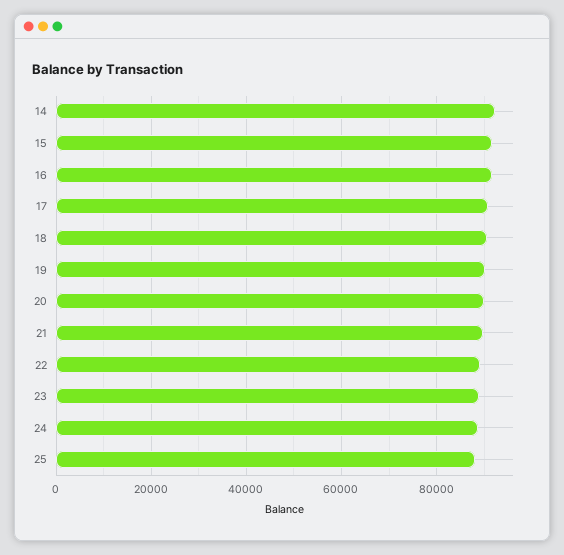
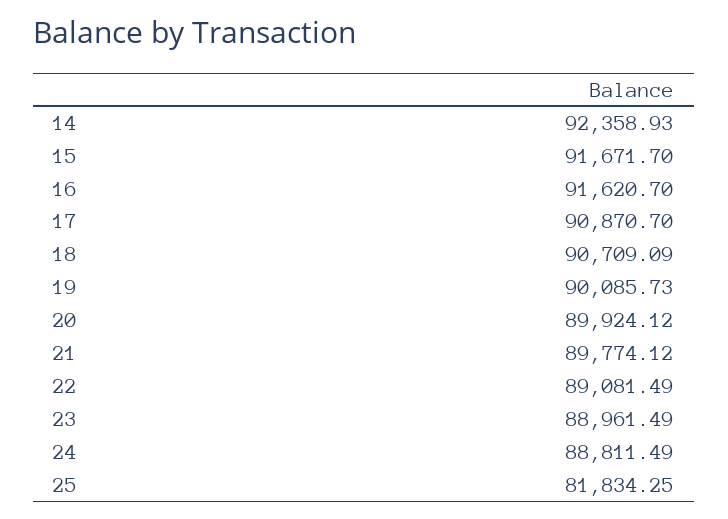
  {
    "14": 92358.93,
    "15": 91671.7,
    "16": 91620.7,
    "17": 90870.7,
    "18": 90709.09,
    "19": 90085.73,
    "20": 89924.12,
    "21": 89774.12,
    "22": 89081.49,
    "23": 88961.49,
    "24": 88811.49,
-   "25": 88000
+   "25": 81834.25
  }

